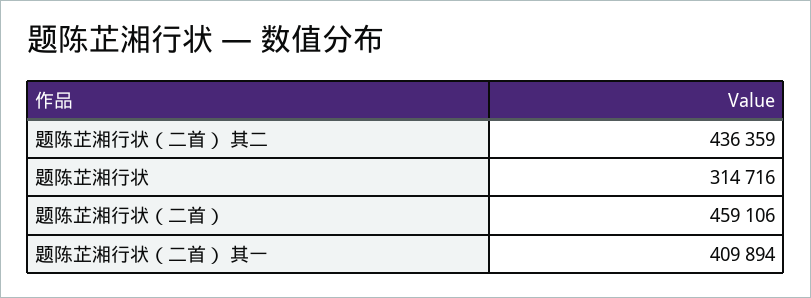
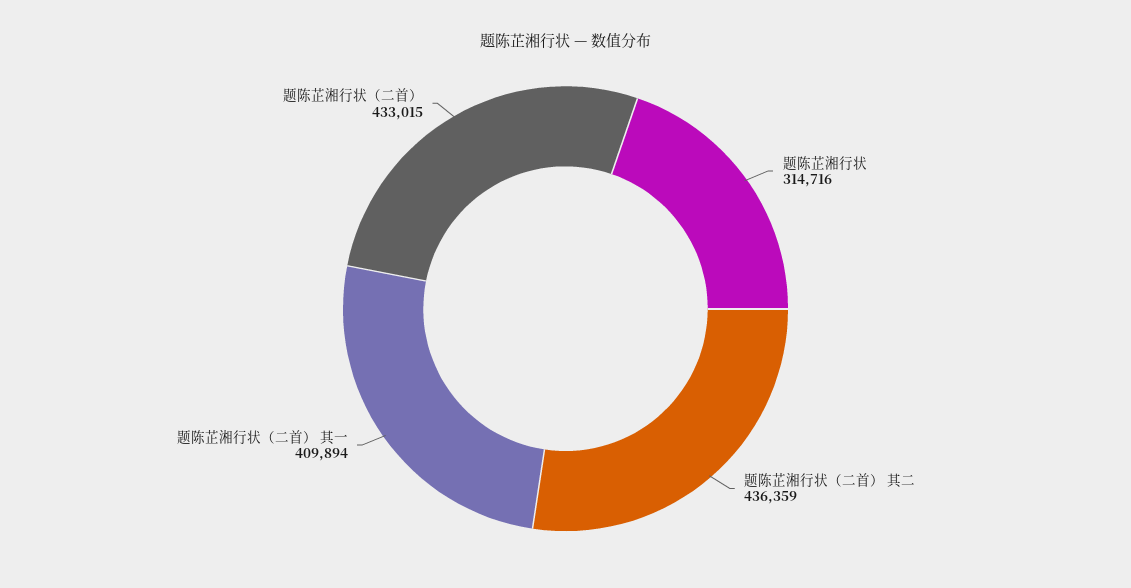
  {
    "题陈芷湘行状（二首） 其二": 436359,
    "题陈芷湘行状": 314716,
-   "题陈芷湘行状（二首）": 459106,
+   "题陈芷湘行状（二首）": 433015,
    "题陈芷湘行状（二首） 其一": 409894
  }

